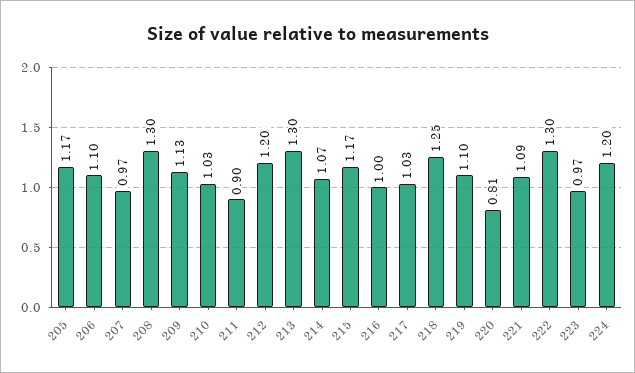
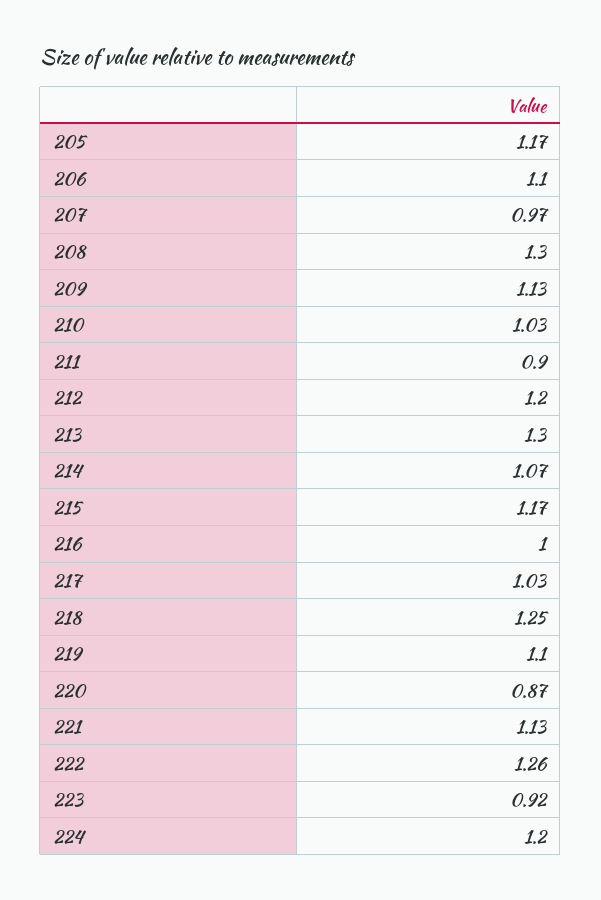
  {
    "205": 1.17,
    "206": 1.1,
    "207": 0.97,
    "208": 1.3,
    "209": 1.13,
    "210": 1.03,
    "211": 0.9,
    "212": 1.2,
    "213": 1.3,
    "214": 1.07,
    "215": 1.17,
    "216": 1,
    "217": 1.03,
    "218": 1.25,
    "219": 1.1,
-   "220": 0.81,
+   "220": 0.87,
-   "221": 1.09,
+   "221": 1.13,
-   "222": 1.3,
+   "222": 1.26,
-   "223": 0.97,
+   "223": 0.92,
    "224": 1.2
  }

